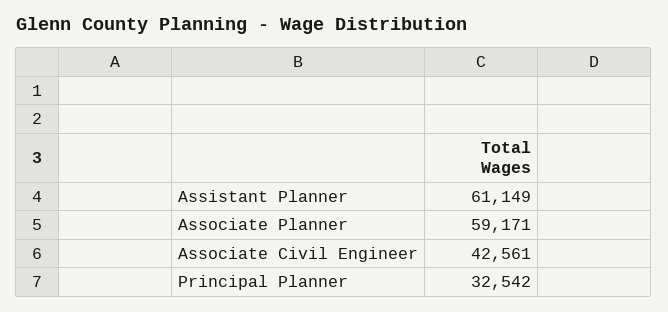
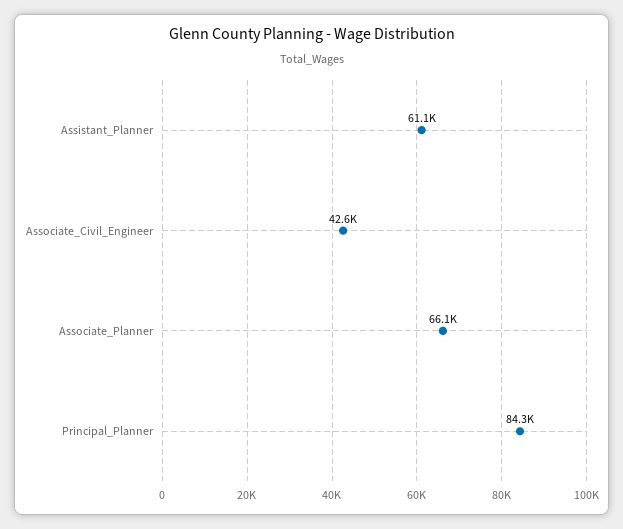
  {
    "Assistant Planner": 61149,
-   "Associate Planner": 59171,
+   "Associate Planner": 66100,
    "Associate Civil Engineer": 42561,
-   "Principal Planner": 32542
+   "Principal Planner": 84300
  }

